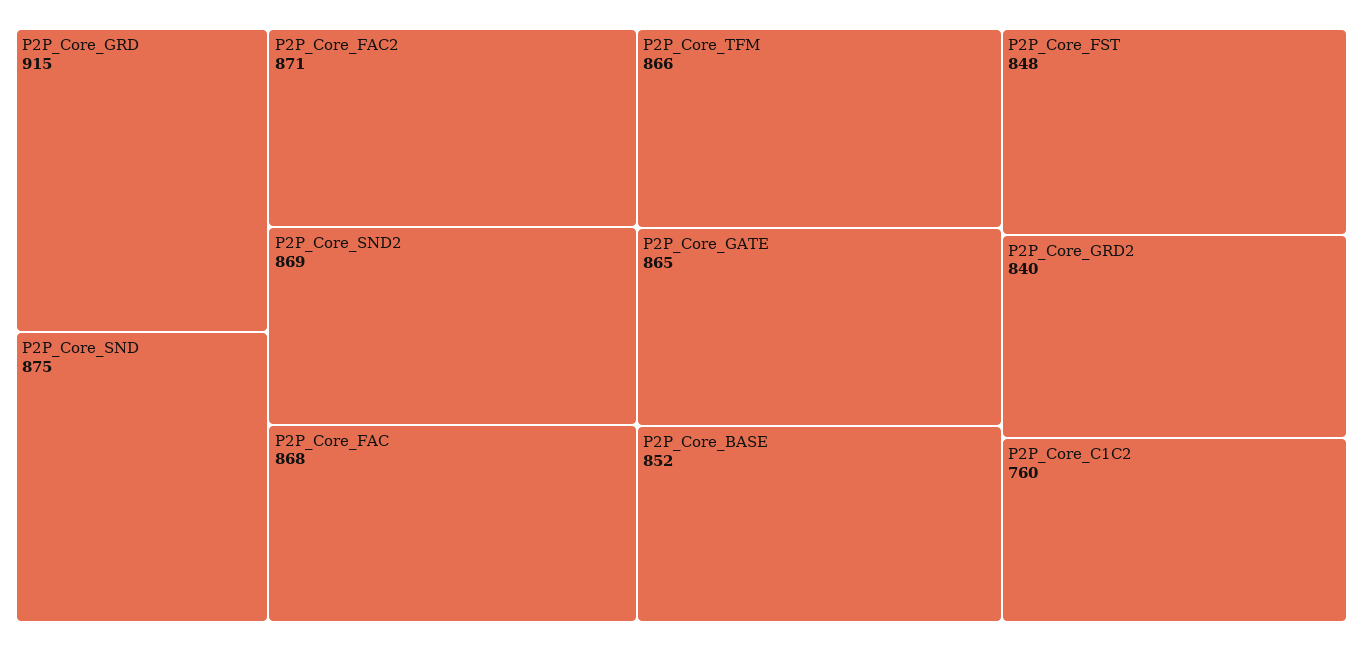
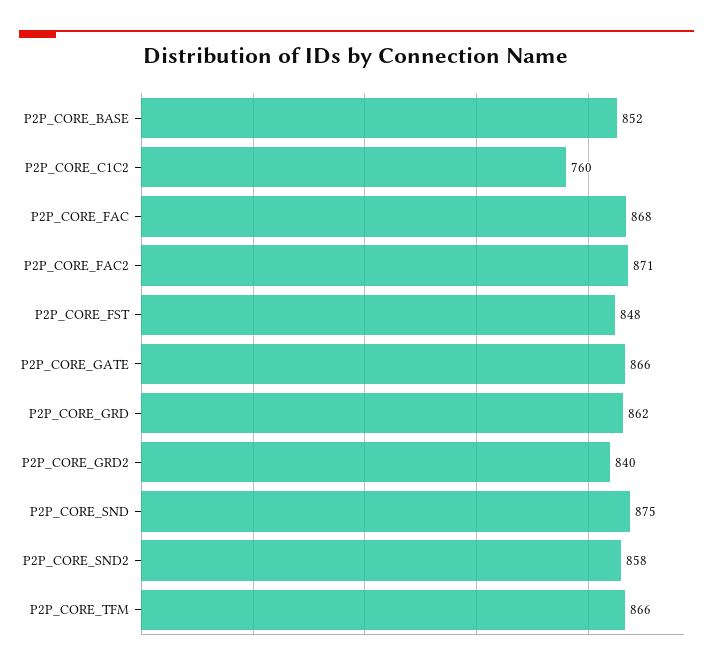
  {
-   "P2P_Core_GRD": 915,
+   "P2P_Core_GRD": 862,
    "P2P_Core_SND": 875,
    "P2P_Core_FAC2": 871,
-   "P2P_Core_SND2": 869,
+   "P2P_Core_SND2": 858,
    "P2P_Core_FAC": 868,
    "P2P_Core_TFM": 866,
-   "P2P_Core_GATE": 865,
+   "P2P_Core_GATE": 866,
    "P2P_Core_BASE": 852,
    "P2P_Core_FST": 848,
    "P2P_Core_GRD2": 840,
    "P2P_Core_C1C2": 760
  }

